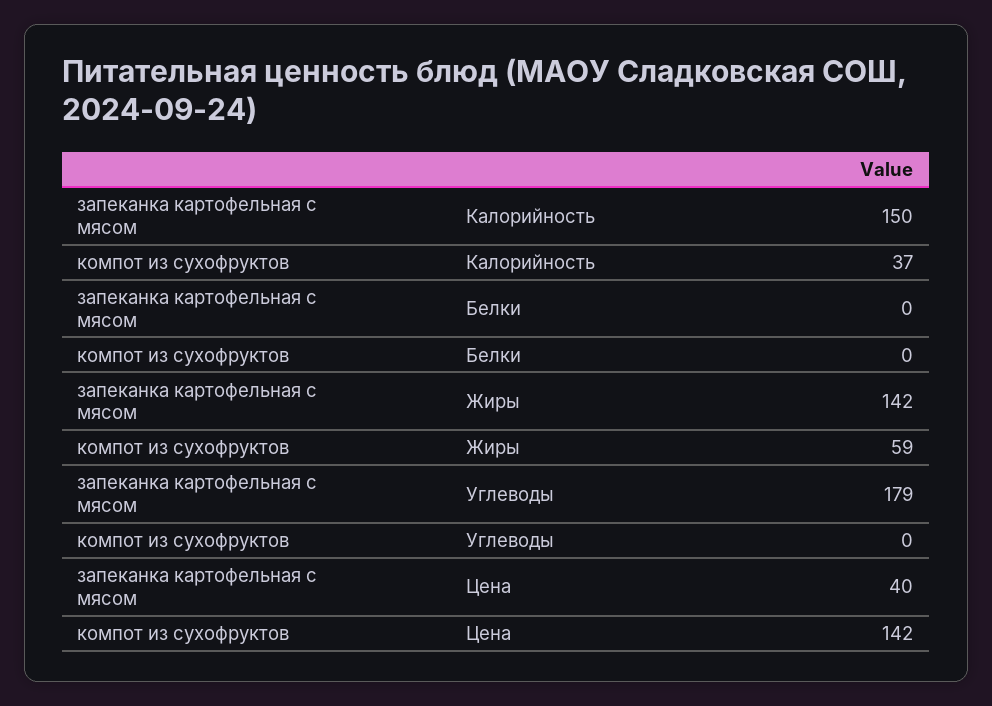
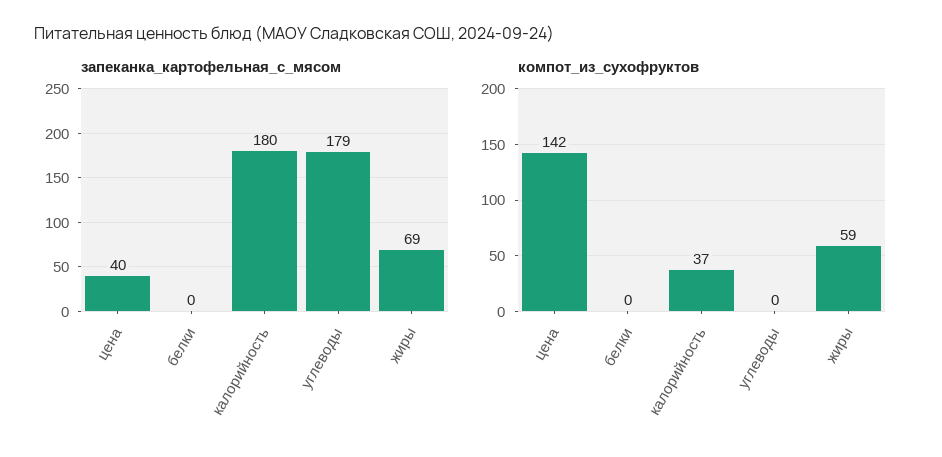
  {
    "запеканка картофельная с мясом": {
-     "Калорийность": 150,
+     "Калорийность": 180,
      "Белки": 0,
-     "Жиры": 142,
+     "Жиры": 69,
      "Углеводы": 179,
      "Цена": 40
    },
    "компот из сухофруктов": {
      "Калорийность": 37,
      "Белки": 0,
      "Жиры": 59,
      "Углеводы": 0,
      "Цена": 142
    }
  }

